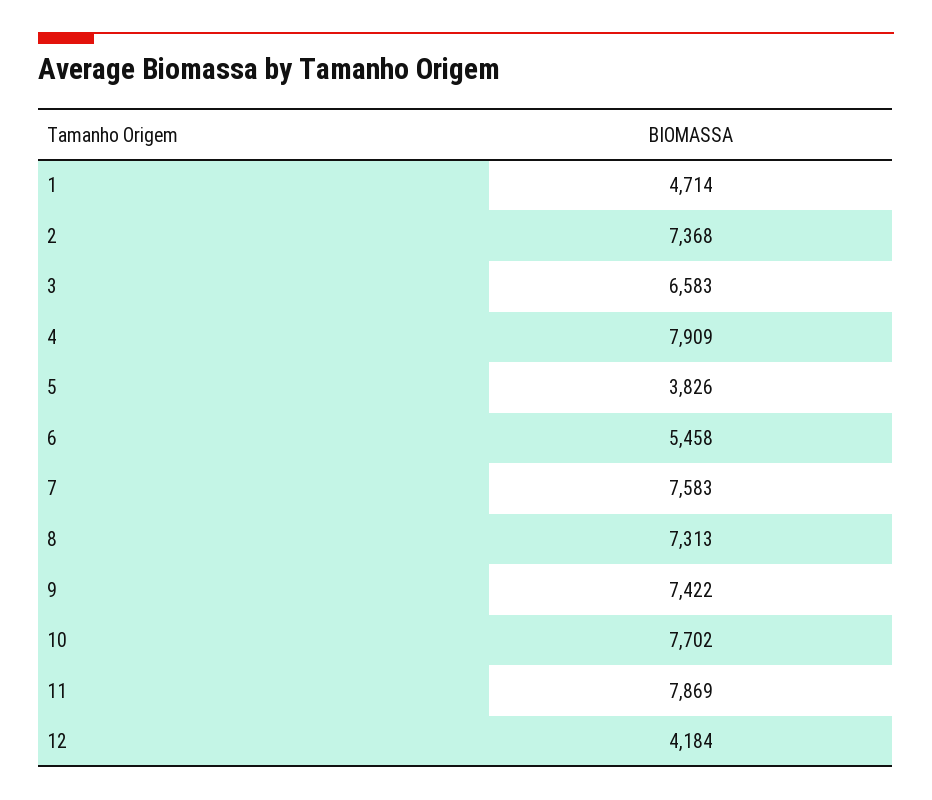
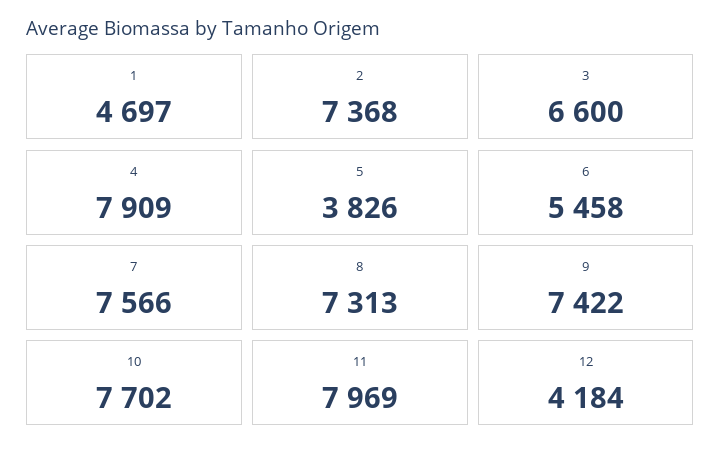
  {
-   "1": 4714,
+   "1": 4697,
    "2": 7368,
-   "3": 6583,
+   "3": 6600,
    "4": 7909,
    "5": 3826,
    "6": 5458,
-   "7": 7583,
+   "7": 7566,
    "8": 7313,
    "9": 7422,
    "10": 7702,
-   "11": 7869,
+   "11": 7969,
    "12": 4184
  }

